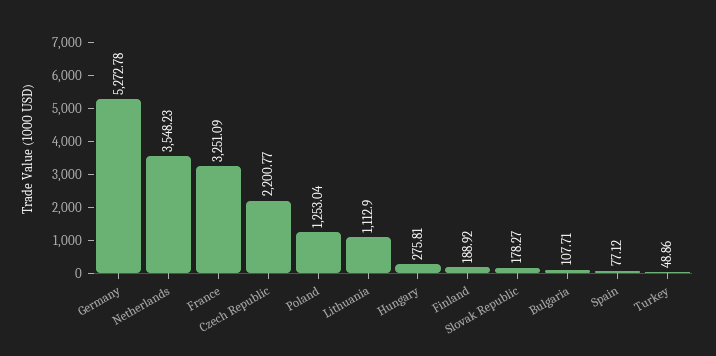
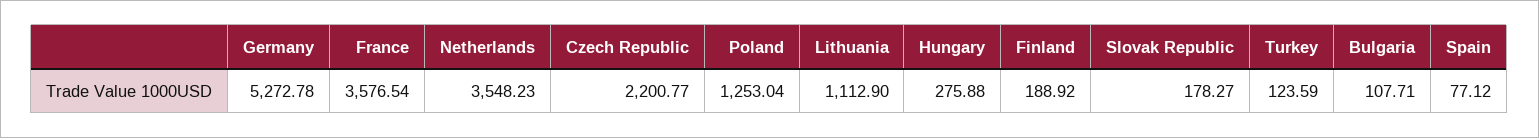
  {
    "Germany": 5272.78,
    "Netherlands": 3548.23,
-   "France": 3251.09,
+   "France": 3576.54,
    "Czech Republic": 2200.77,
    "Poland": 1253.04,
    "Lithuania": 1112.9,
-   "Hungary": 275.81,
+   "Hungary": 275.88,
    "Finland": 188.92,
    "Slovak Republic": 178.27,
    "Bulgaria": 107.71,
    "Spain": 77.12,
-   "Turkey": 48.86
+   "Turkey": 123.59
  }

